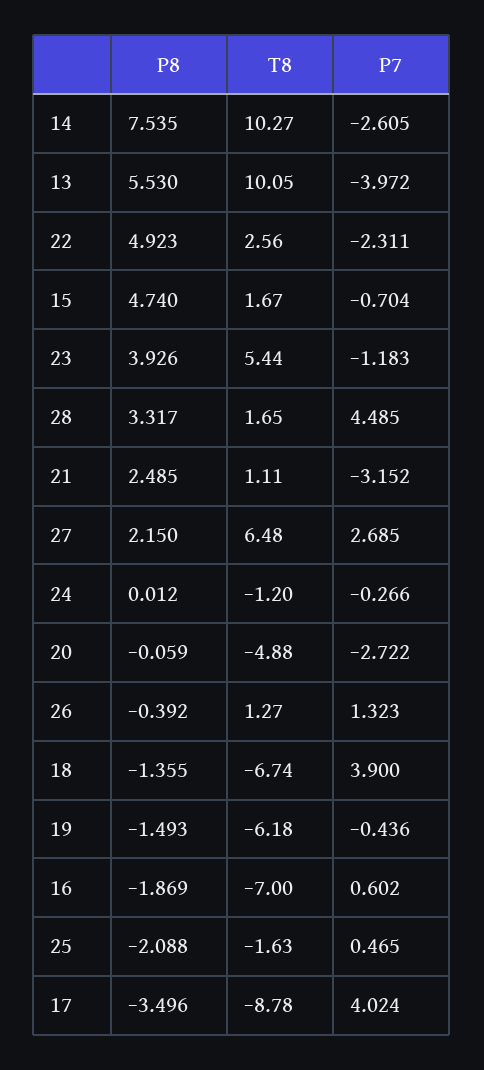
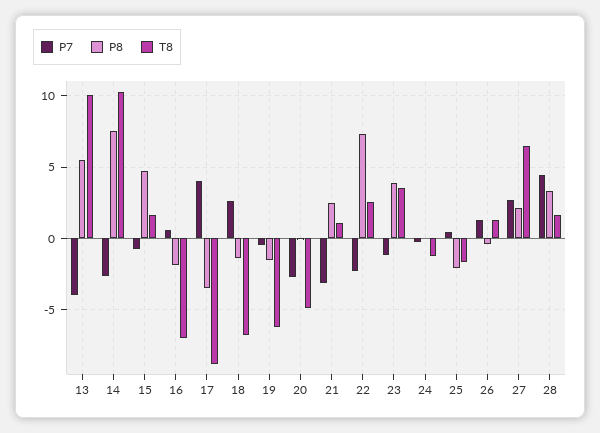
  {
    "P8": {
      "14": 7.535,
      "13": 5.53,
-     "22": 4.923,
+     "22": 7.5,
      "15": 4.74,
      "23": 3.926,
      "28": 3.317,
      "21": 2.485,
      "27": 2.15,
      "24": 0.012,
      "20": -0.059,
      "26": -0.392,
      "18": -1.355,
      "19": -1.493,
      "16": -1.869,
      "25": -2.088,
      "17": -3.496
    },
    "T8": {
      "14": 10.27,
      "13": 10.05,
      "22": 2.56,
      "15": 1.67,
-     "23": 5.44,
+     "23": 3.5,
      "28": 1.65,
      "21": 1.11,
      "27": 6.48,
      "24": -1.2,
      "20": -4.88,
      "26": 1.27,
      "18": -6.74,
      "19": -6.18,
      "16": -7,
      "25": -1.63,
      "17": -8.78
    },
    "P7": {
      "14": -2.605,
      "13": -3.972,
      "22": -2.311,
      "15": -0.704,
      "23": -1.183,
      "28": 4.485,
      "21": -3.152,
      "27": 2.685,
      "24": -0.266,
      "20": -2.722,
      "26": 1.323,
-     "18": 3.9,
+     "18": 2.5,
      "19": -0.436,
      "16": 0.602,
      "25": 0.465,
      "17": 4.024
    }
  }

